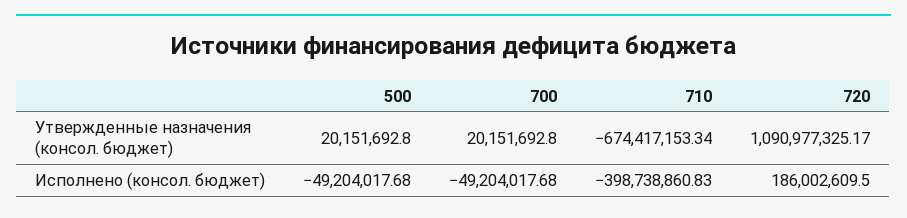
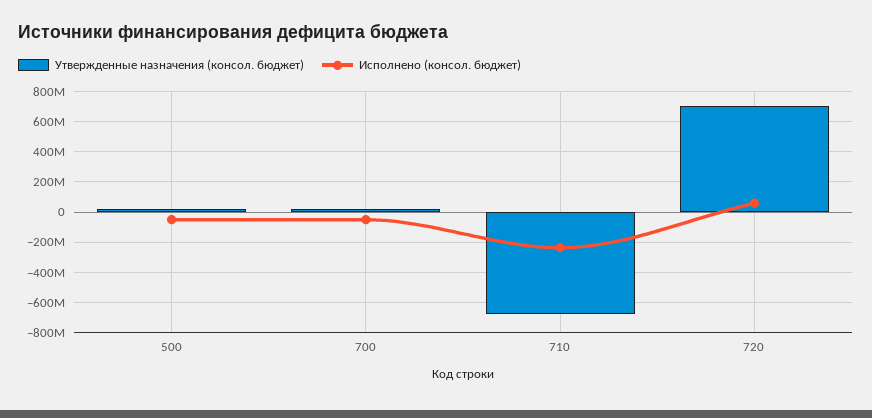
  {
    "Утвержденные назначения (консол. бюджет)": {
      "500": 20151692.8,
      "700": 20151692.8,
      "710": -674417153.34,
-     "720": 1090977325.17
+     "720": 700000000
    },
    "Исполнено (консол. бюджет)": {
      "500": -49204017.68,
      "700": -49204017.68,
-     "710": -398738860.83,
+     "710": -250000000,
-     "720": 186002609.5
+     "720": 50000000
    }
  }

